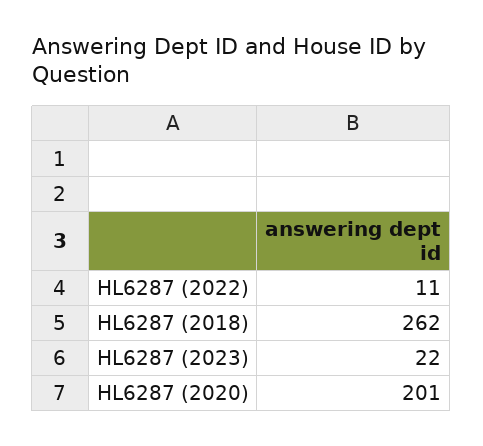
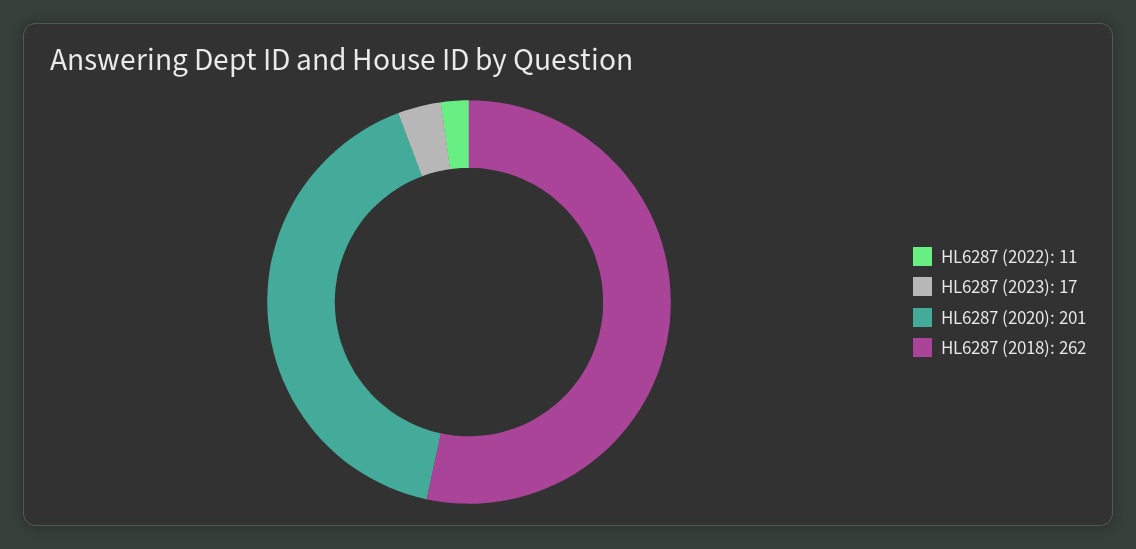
  {
    "HL6287 (2022)": 11,
    "HL6287 (2018)": 262,
-   "HL6287 (2023)": 22,
+   "HL6287 (2023)": 17,
    "HL6287 (2020)": 201
  }

